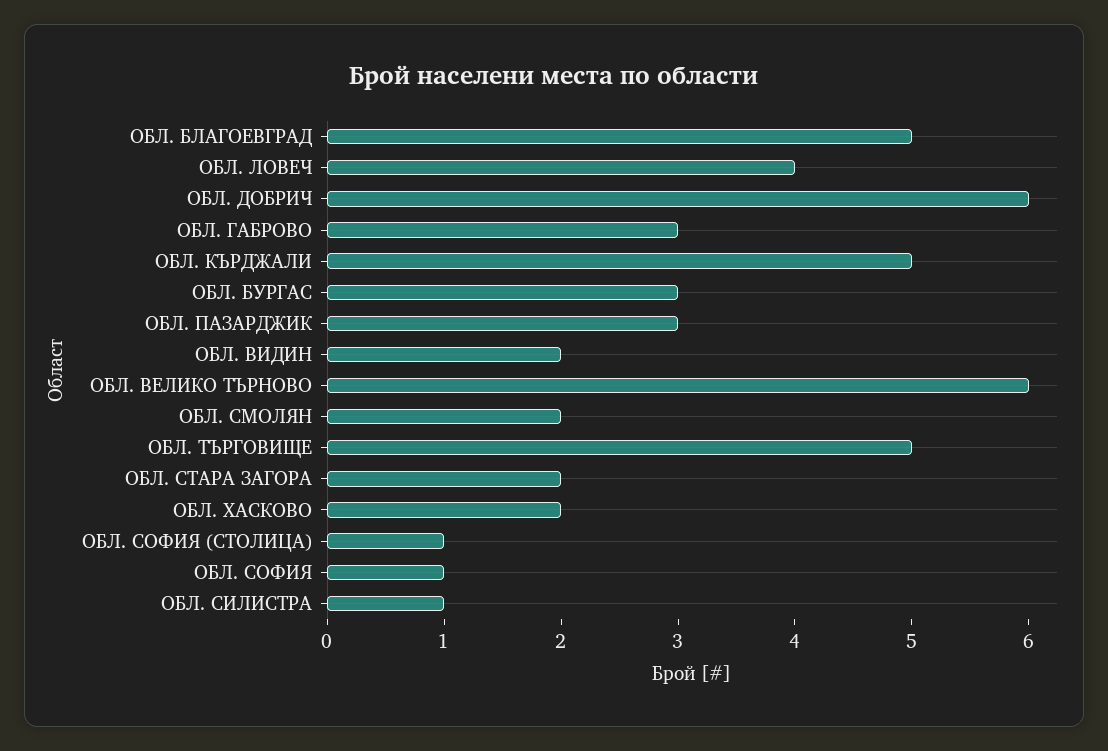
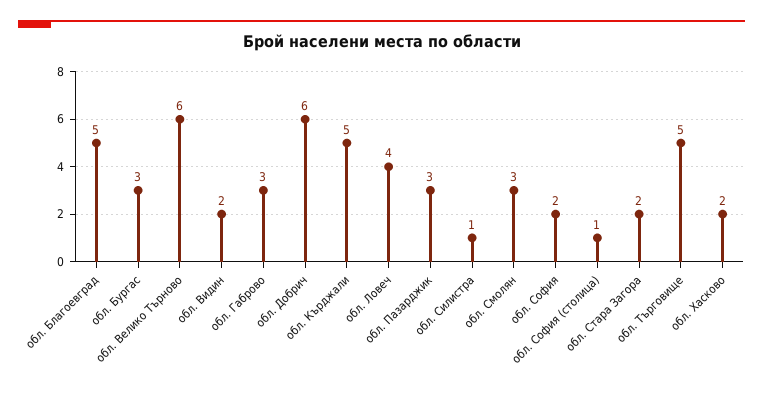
  {
    "ОБЛ. БЛАГОЕВГРАД": 5,
    "ОБЛ. ЛОВЕЧ": 4,
    "ОБЛ. ДОБРИЧ": 6,
    "ОБЛ. ГАБРОВО": 3,
    "ОБЛ. КЪРДЖАЛИ": 5,
    "ОБЛ. БУРГАС": 3,
    "ОБЛ. ПАЗАРДЖИК": 3,
    "ОБЛ. ВИДИН": 2,
    "ОБЛ. ВЕЛИКО ТЪРНОВО": 6,
-   "ОБЛ. СМОЛЯН": 2,
+   "ОБЛ. СМОЛЯН": 3,
    "ОБЛ. ТЪРГОВИЩЕ": 5,
    "ОБЛ. СТАРА ЗАГОРА": 2,
    "ОБЛ. ХАСКОВО": 2,
    "ОБЛ. СОФИЯ (СТОЛИЦА)": 1,
-   "ОБЛ. СОФИЯ": 1,
+   "ОБЛ. СОФИЯ": 2,
    "ОБЛ. СИЛИСТРА": 1
  }

